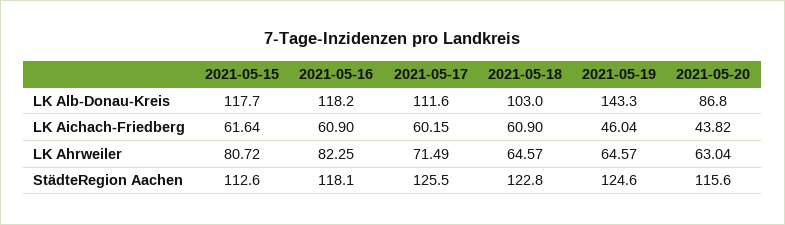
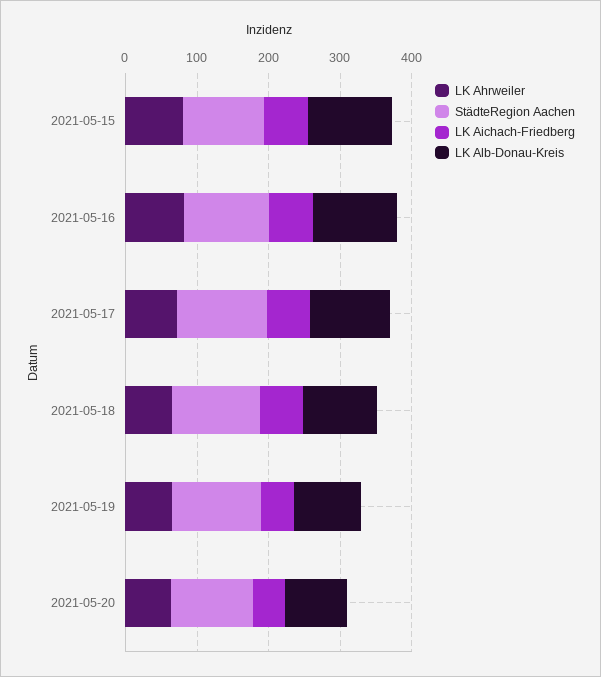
  {
    "LK Alb-Donau-Kreis": {
      "2021-05-15": 117.7,
      "2021-05-16": 118.2,
      "2021-05-17": 111.6,
      "2021-05-18": 103,
-     "2021-05-19": 143.3,
+     "2021-05-19": 100,
      "2021-05-20": 86.8
    },
    "LK Aichach-Friedberg": {
      "2021-05-15": 61.64,
      "2021-05-16": 60.9,
      "2021-05-17": 60.15,
      "2021-05-18": 60.9,
      "2021-05-19": 46.04,
      "2021-05-20": 43.82
    },
    "LK Ahrweiler": {
      "2021-05-15": 80.72,
      "2021-05-16": 82.25,
      "2021-05-17": 71.49,
      "2021-05-18": 64.57,
      "2021-05-19": 64.57,
      "2021-05-20": 63.04
    },
    "StädteRegion Aachen": {
      "2021-05-15": 112.6,
      "2021-05-16": 118.1,
      "2021-05-17": 125.5,
      "2021-05-18": 122.8,
      "2021-05-19": 124.6,
      "2021-05-20": 115.6
    }
  }

